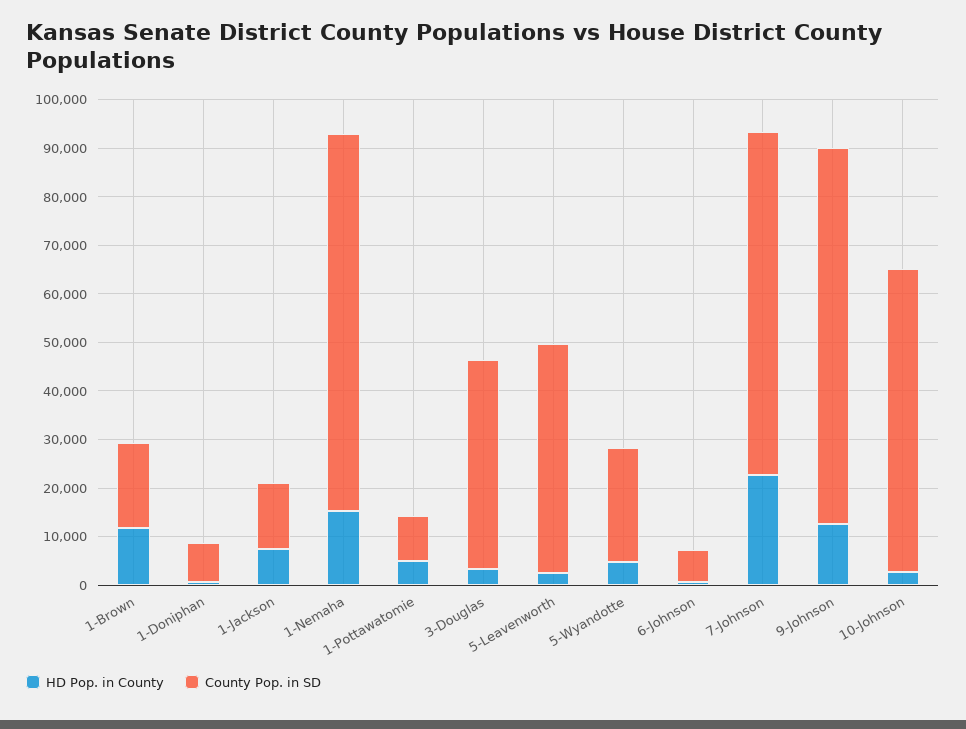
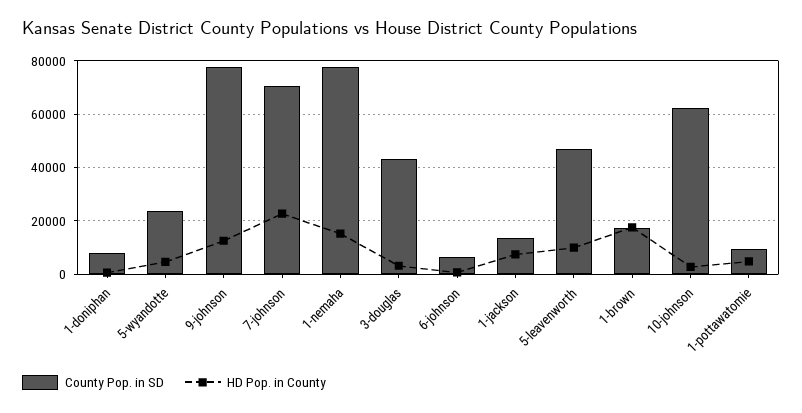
  {
    "HD Pop. in County": {
-     "1-Brown": 12000,
+     "1-Brown": 17500,
      "1-Doniphan": 0,
      "1-Jackson": 8000,
      "1-Nemaha": 16000,
      "1-Pottawatomie": 4000,
      "3-Douglas": 4000,
-     "5-Leavenworth": 2000,
+     "5-Leavenworth": 10000,
      "5-Wyandotte": 4000,
      "6-Johnson": 0,
      "7-Johnson": 22000,
      "9-Johnson": 12000,
      "10-Johnson": 2000
    },
    "County Pop. in SD": {
      "1-Brown": 18000,
      "1-Doniphan": 8000,
      "1-Jackson": 14000,
      "1-Nemaha": 78000,
      "1-Pottawatomie": 10000,
      "3-Douglas": 44000,
      "5-Leavenworth": 48000,
      "5-Wyandotte": 24000,
      "6-Johnson": 6000,
      "7-Johnson": 70000,
      "9-Johnson": 78000,
      "10-Johnson": 62000
    }
  }

